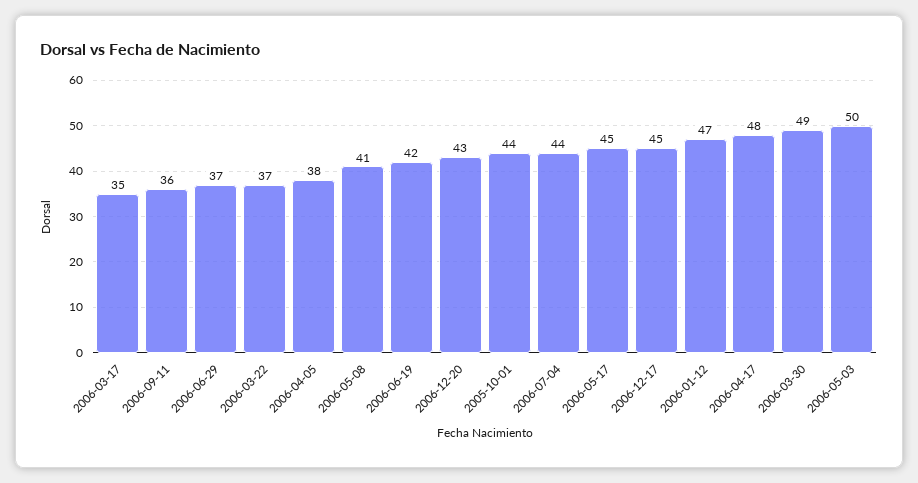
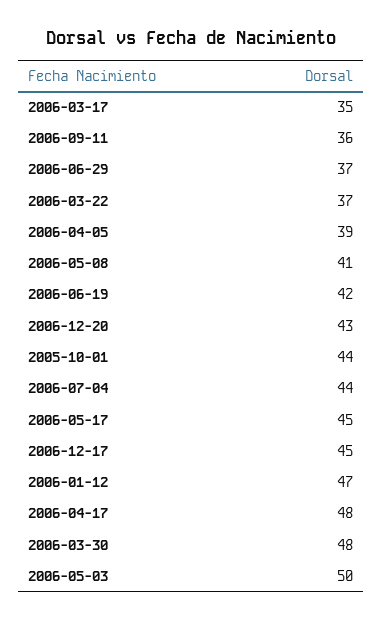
  {
    "2006-03-17": 35,
    "2006-09-11": 36,
    "2006-06-29": 37,
    "2006-03-22": 37,
-   "2006-04-05": 38,
+   "2006-04-05": 39,
    "2006-05-08": 41,
    "2006-06-19": 42,
    "2006-12-20": 43,
    "2005-10-01": 44,
    "2006-07-04": 44,
    "2006-05-17": 45,
    "2006-12-17": 45,
    "2006-01-12": 47,
    "2006-04-17": 48,
-   "2006-03-30": 49,
+   "2006-03-30": 48,
    "2006-05-03": 50
  }

